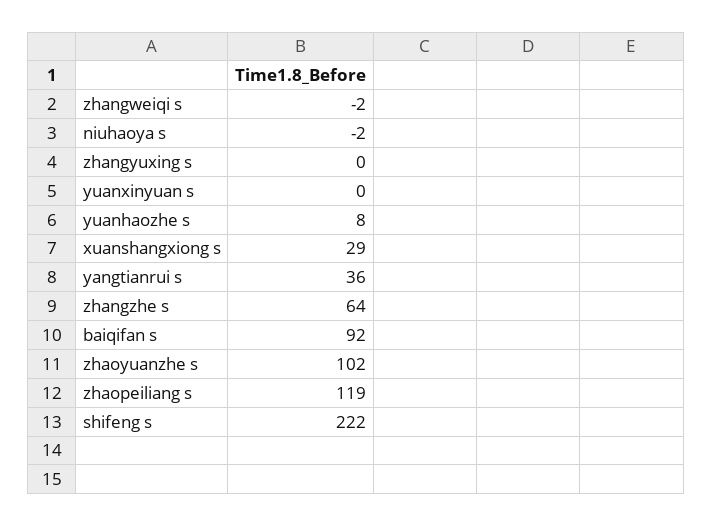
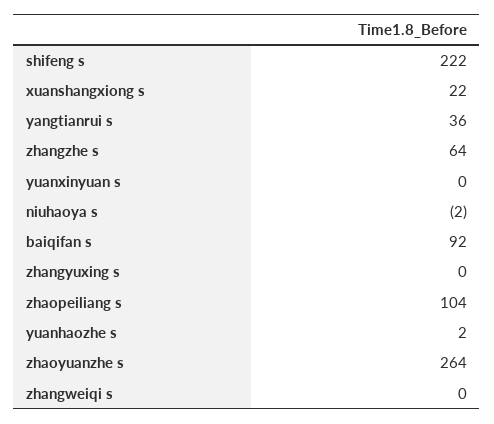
  {
-   "zhangweiqi s": -2,
+   "zhangweiqi s": 0,
    "niuhaoya s": -2,
    "zhangyuxing s": 0,
    "yuanxinyuan s": 0,
-   "yuanhaozhe s": 8,
+   "yuanhaozhe s": 2,
-   "xuanshangxiong s": 29,
+   "xuanshangxiong s": 22,
    "yangtianrui s": 36,
    "zhangzhe s": 64,
    "baiqifan s": 92,
-   "zhaoyuanzhe s": 102,
+   "zhaoyuanzhe s": 264,
-   "zhaopeiliang s": 119,
+   "zhaopeiliang s": 104,
    "shifeng s": 222
  }

